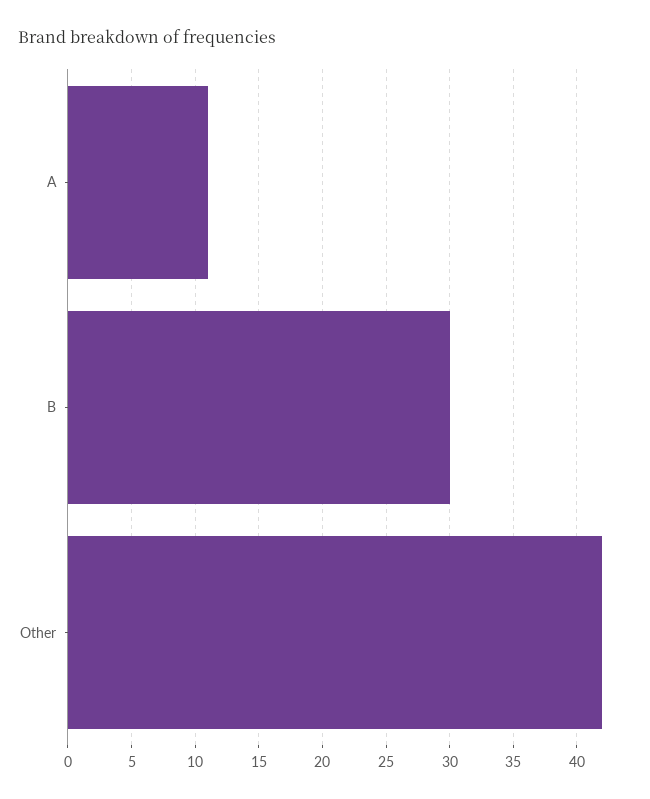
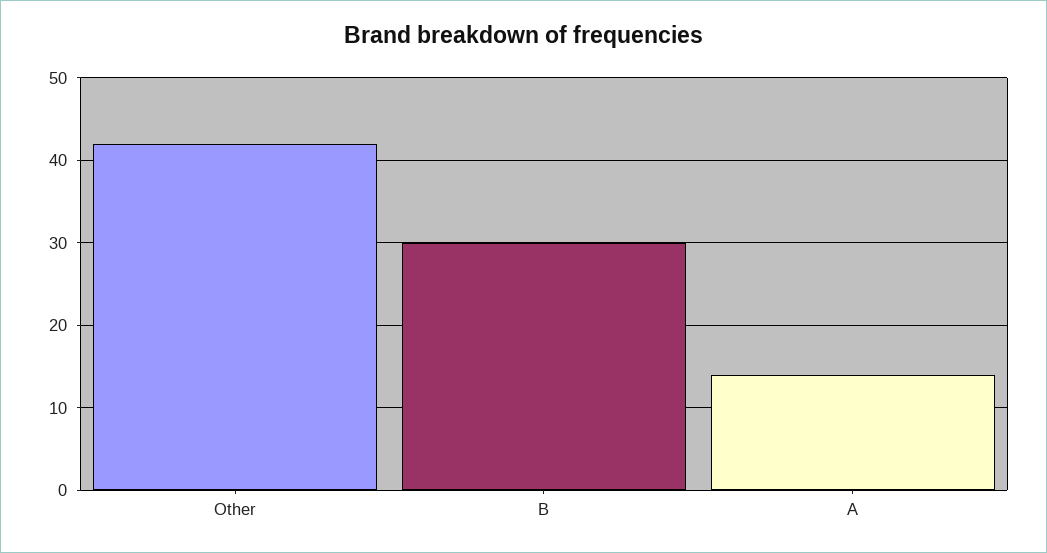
  {
-   "A": 11,
+   "A": 14,
    "B": 30,
    "Other": 42
  }

